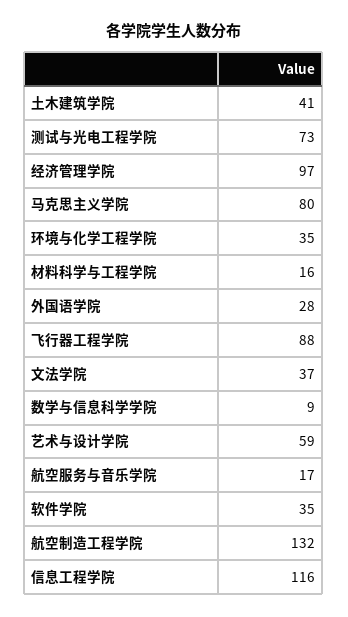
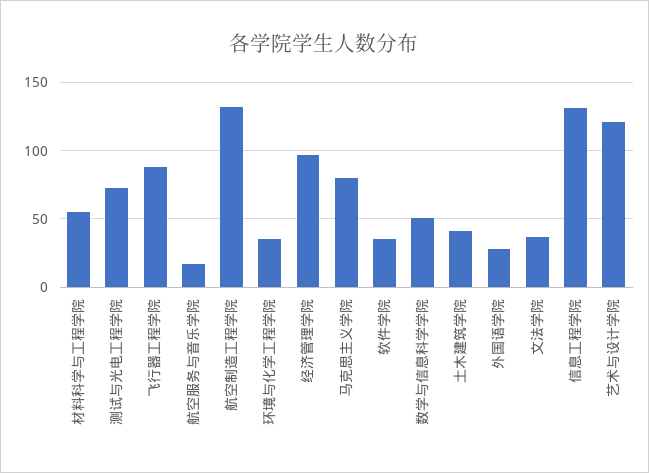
  {
    "土木建筑学院": 41,
    "测试与光电工程学院": 73,
    "经济管理学院": 97,
    "马克思主义学院": 80,
    "环境与化学工程学院": 35,
-   "材料科学与工程学院": 16,
+   "材料科学与工程学院": 55,
    "外国语学院": 28,
    "飞行器工程学院": 88,
    "文法学院": 37,
-   "数学与信息科学学院": 9,
+   "数学与信息科学学院": 50,
-   "艺术与设计学院": 59,
+   "艺术与设计学院": 120,
    "航空服务与音乐学院": 17,
    "软件学院": 35,
    "航空制造工程学院": 132,
-   "信息工程学院": 116
+   "信息工程学院": 130
  }

